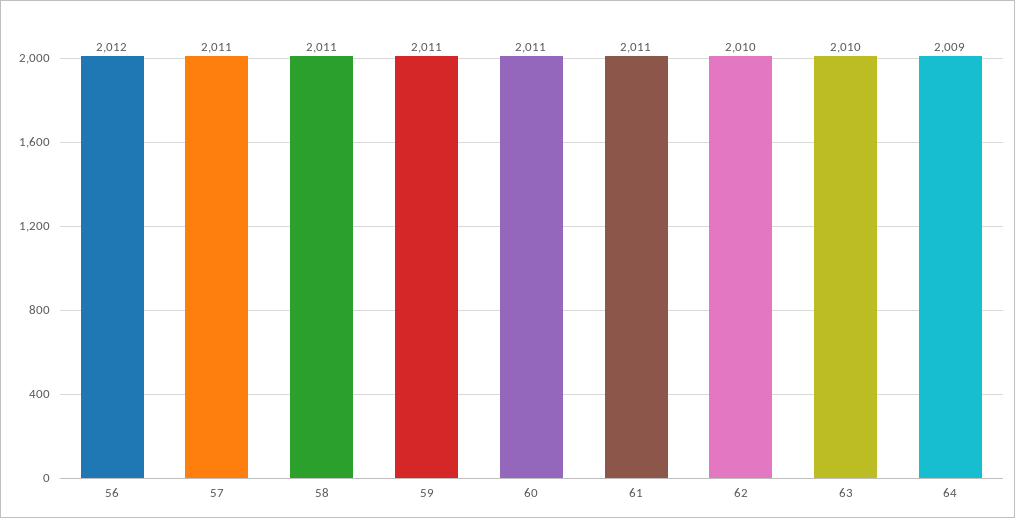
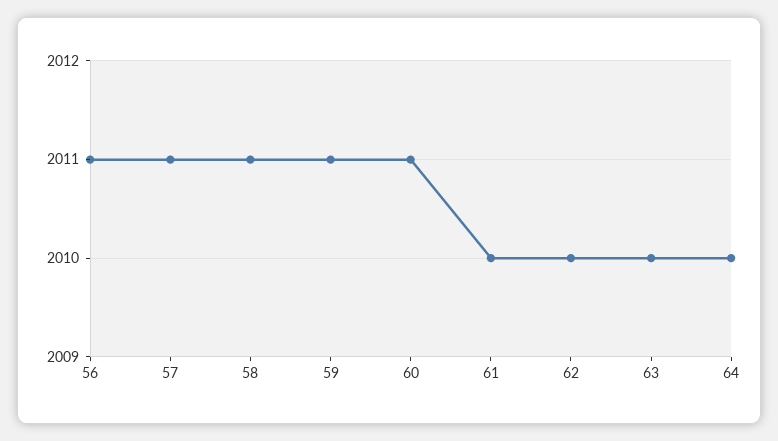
  {
-   "56": 2012,
+   "56": 2011,
    "57": 2011,
    "58": 2011,
    "59": 2011,
    "60": 2011,
-   "61": 2011,
+   "61": 2010,
    "62": 2010,
    "63": 2010,
-   "64": 2009
+   "64": 2010
  }

